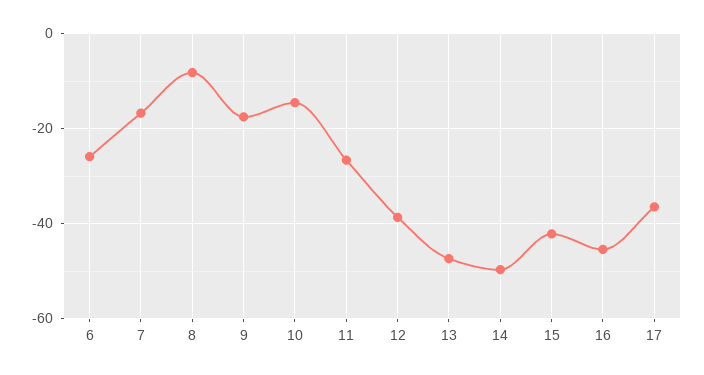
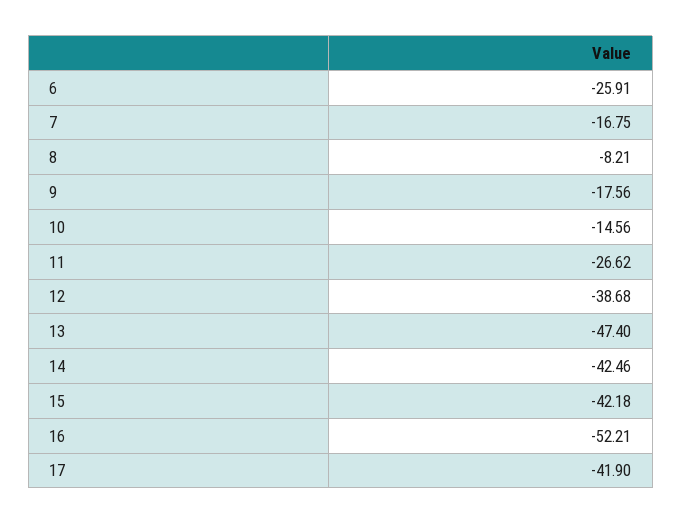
  {
    "6": -25.91,
    "7": -16.75,
    "8": -8.21,
    "9": -17.56,
    "10": -14.56,
    "11": -26.62,
    "12": -38.68,
    "13": -47.4,
-   "14": -50,
+   "14": -42.46,
    "15": -42.18,
-   "16": -46,
+   "16": -52.21,
-   "17": -36
+   "17": -41.9
  }

